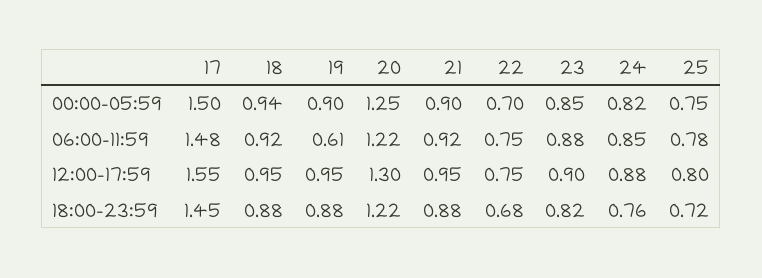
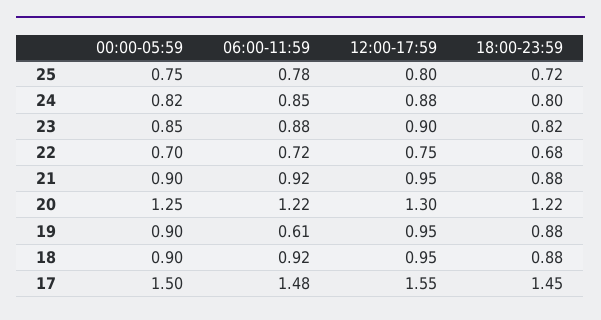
  {
    "17": {
      "00:00-05:59": 1.5,
      "06:00-11:59": 1.48,
      "12:00-17:59": 1.55,
      "18:00-23:59": 1.45
    },
    "18": {
-     "00:00-05:59": 0.94,
+     "00:00-05:59": 0.9,
      "06:00-11:59": 0.92,
      "12:00-17:59": 0.95,
      "18:00-23:59": 0.88
    },
    "19": {
      "00:00-05:59": 0.9,
      "06:00-11:59": 0.61,
      "12:00-17:59": 0.95,
      "18:00-23:59": 0.88
    },
    "20": {
      "00:00-05:59": 1.25,
      "06:00-11:59": 1.22,
      "12:00-17:59": 1.3,
      "18:00-23:59": 1.22
    },
    "21": {
      "00:00-05:59": 0.9,
      "06:00-11:59": 0.92,
      "12:00-17:59": 0.95,
      "18:00-23:59": 0.88
    },
    "22": {
      "00:00-05:59": 0.7,
-     "06:00-11:59": 0.75,
+     "06:00-11:59": 0.72,
      "12:00-17:59": 0.75,
      "18:00-23:59": 0.68
    },
    "23": {
      "00:00-05:59": 0.85,
      "06:00-11:59": 0.88,
      "12:00-17:59": 0.9,
      "18:00-23:59": 0.82
    },
    "24": {
      "00:00-05:59": 0.82,
      "06:00-11:59": 0.85,
      "12:00-17:59": 0.88,
-     "18:00-23:59": 0.76
+     "18:00-23:59": 0.8
    },
    "25": {
      "00:00-05:59": 0.75,
      "06:00-11:59": 0.78,
      "12:00-17:59": 0.8,
      "18:00-23:59": 0.72
    }
  }

